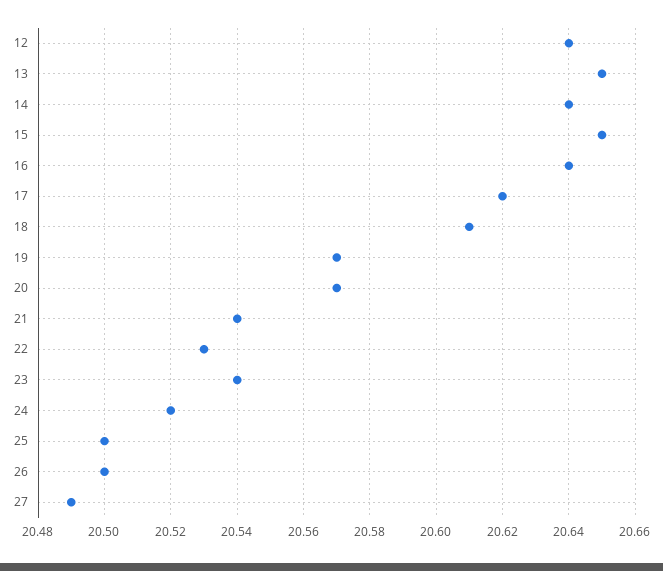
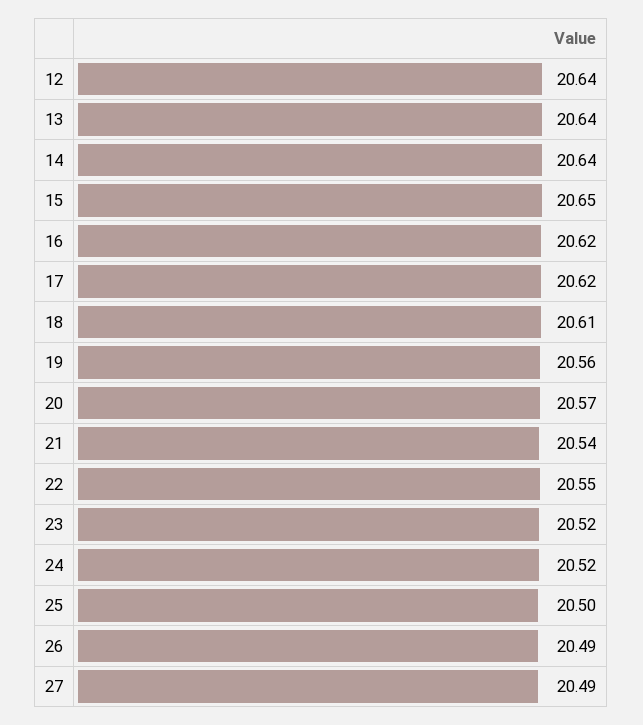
  {
    "12": 20.64,
-   "13": 20.65,
+   "13": 20.64,
    "14": 20.64,
    "15": 20.65,
-   "16": 20.64,
+   "16": 20.62,
    "17": 20.62,
    "18": 20.61,
-   "19": 20.57,
+   "19": 20.56,
    "20": 20.57,
    "21": 20.54,
-   "22": 20.53,
+   "22": 20.55,
-   "23": 20.54,
+   "23": 20.52,
    "24": 20.52,
    "25": 20.5,
-   "26": 20.5,
+   "26": 20.49,
    "27": 20.49
  }

